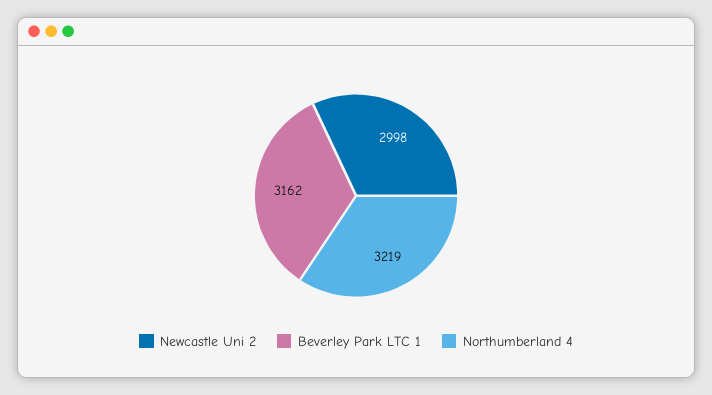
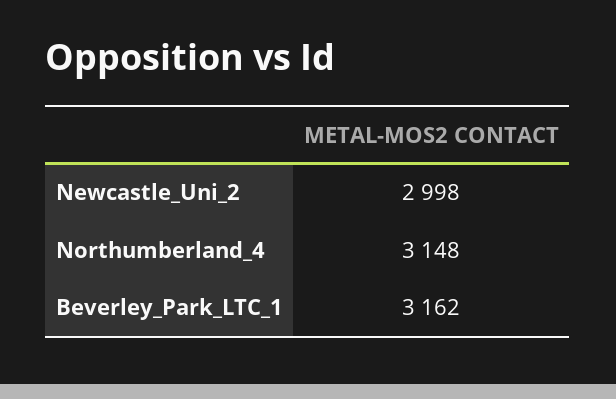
  {
    "Newcastle Uni 2": 2998,
    "Beverley Park LTC 1": 3162,
-   "Northumberland 4": 3219
+   "Northumberland 4": 3148
  }

